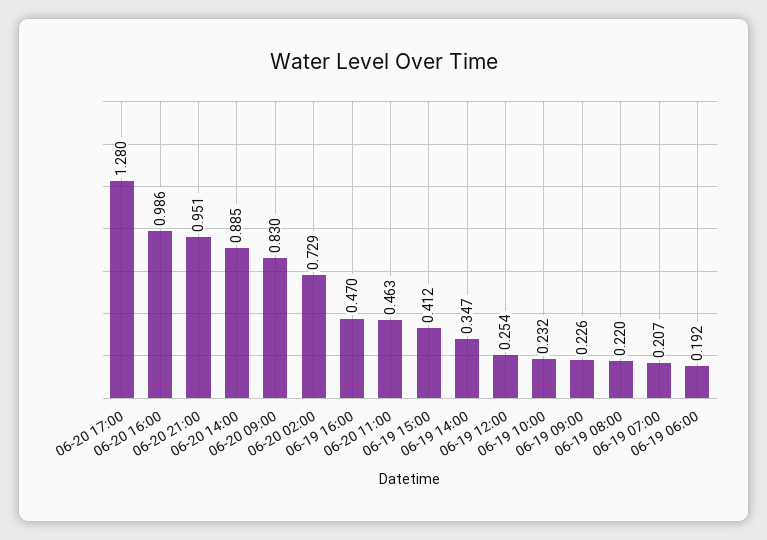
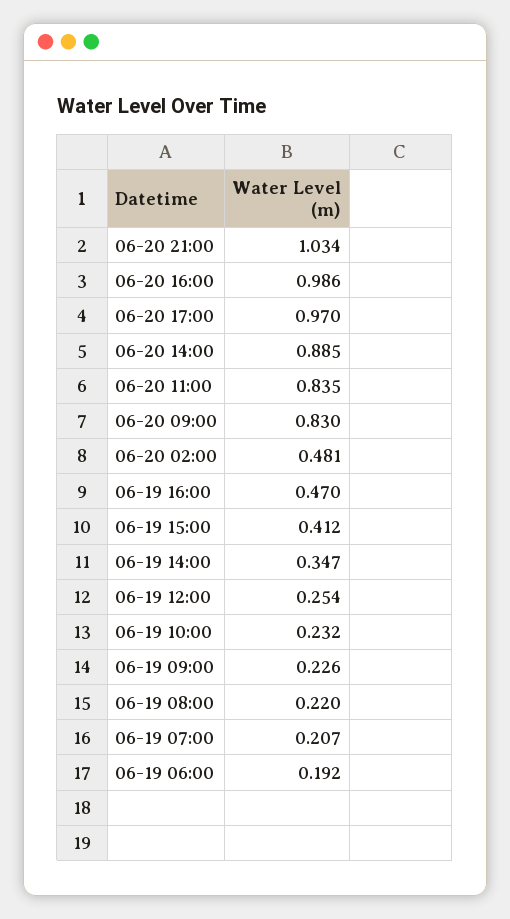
  {
-   "06-20 17:00": 1.28,
+   "06-20 17:00": 0.97,
    "06-20 16:00": 0.986,
-   "06-20 21:00": 0.951,
+   "06-20 21:00": 1.034,
    "06-20 14:00": 0.885,
    "06-20 09:00": 0.83,
-   "06-20 02:00": 0.729,
+   "06-20 02:00": 0.481,
    "06-19 16:00": 0.47,
-   "06-20 11:00": 0.463,
+   "06-20 11:00": 0.835,
    "06-19 15:00": 0.412,
    "06-19 14:00": 0.347,
    "06-19 12:00": 0.254,
    "06-19 10:00": 0.232,
    "06-19 09:00": 0.226,
    "06-19 08:00": 0.22,
    "06-19 07:00": 0.207,
    "06-19 06:00": 0.192
  }

